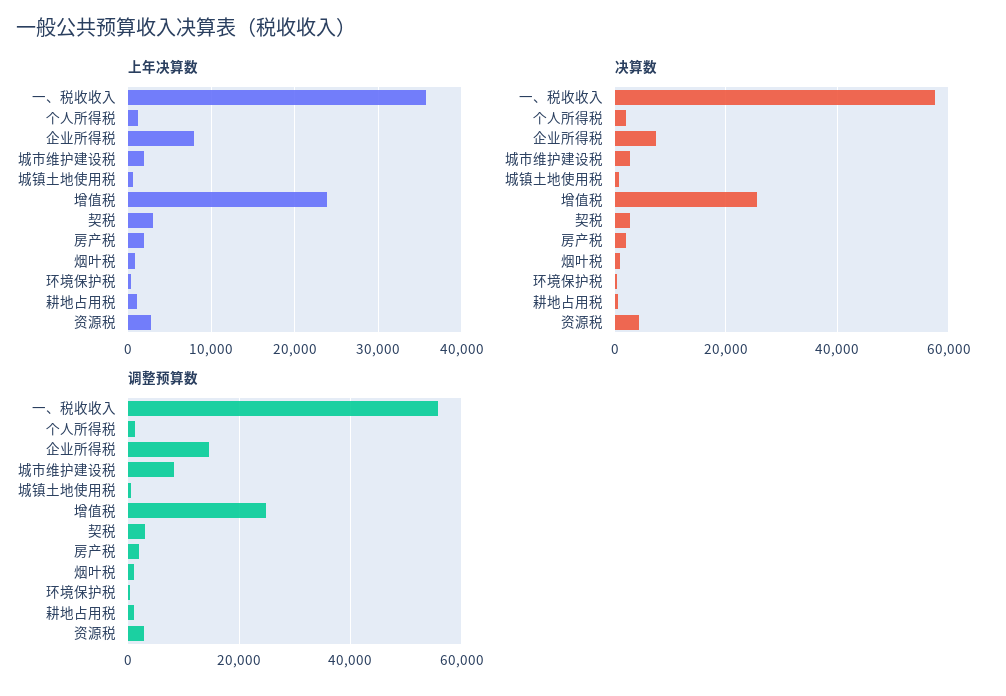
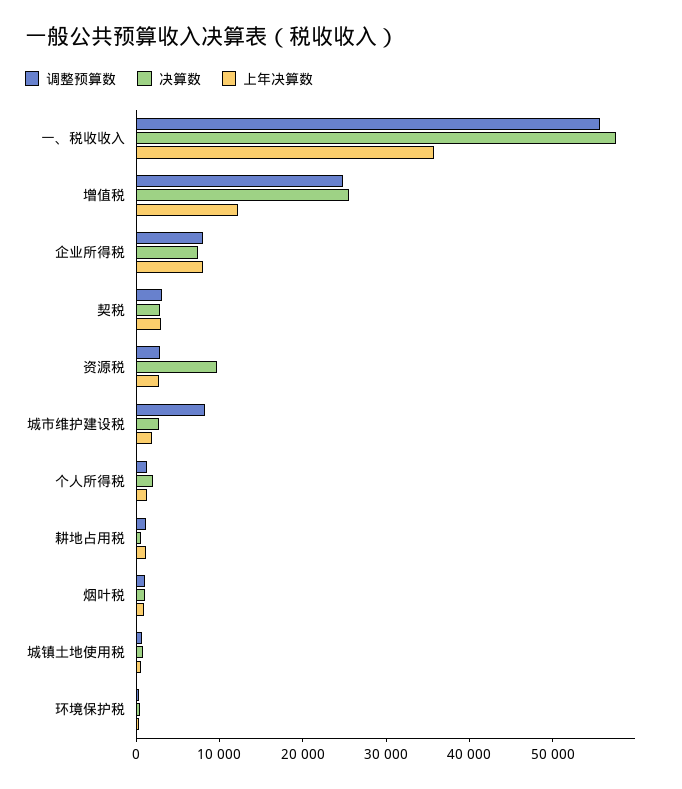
  {
    "上年决算数": {
      "一、税收收入": 36000,
      "个人所得税": 1000,
      "企业所得税": 8000,
      "城市维护建设税": 2000,
      "城镇土地使用税": 1000,
-     "增值税": 24000,
+     "增值税": 12000,
      "契税": 3000,
-     "房产税": 2000,
      "烟叶税": 1000,
      "环境保护税": 0,
      "耕地占用税": 1000,
      "资源税": 3000
    },
    "决算数": {
      "一、税收收入": 58000,
      "个人所得税": 2000,
      "企业所得税": 8000,
      "城市维护建设税": 2000,
      "城镇土地使用税": 0,
      "增值税": 26000,
      "契税": 2000,
-     "房产税": 2000,
      "烟叶税": 2000,
      "环境保护税": 0,
      "耕地占用税": 0,
-     "资源税": 4000
+     "资源税": 10000
    },
    "调整预算数": {
      "一、税收收入": 56000,
      "个人所得税": 2000,
-     "企业所得税": 14000,
+     "企业所得税": 8000,
      "城市维护建设税": 8000,
      "城镇土地使用税": 0,
      "增值税": 24000,
      "契税": 4000,
-     "房产税": 2000,
      "烟叶税": 2000,
      "环境保护税": 0,
      "耕地占用税": 2000,
      "资源税": 2000
    }
  }

